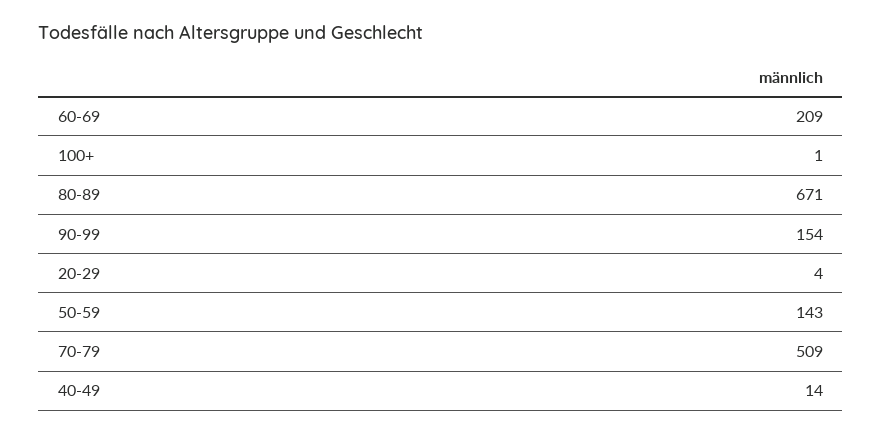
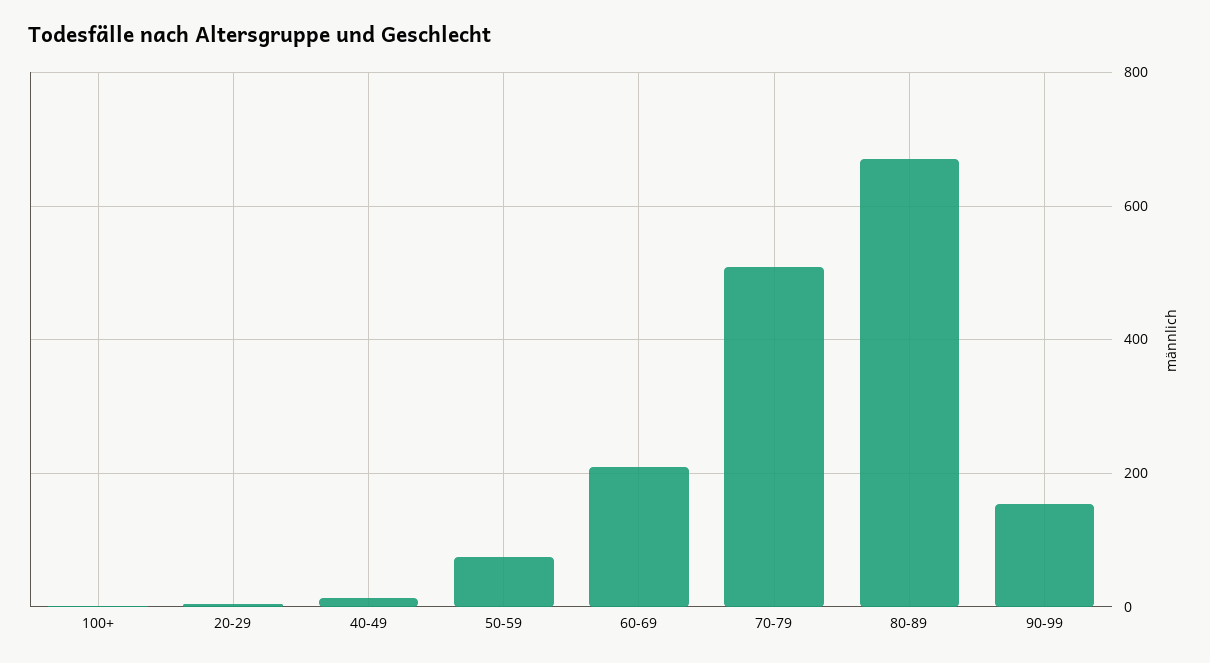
  {
    "60-69": 209,
    "100+": 1,
    "80-89": 671,
    "90-99": 154,
    "20-29": 4,
-   "50-59": 143,
+   "50-59": 80,
    "70-79": 509,
    "40-49": 14
  }

